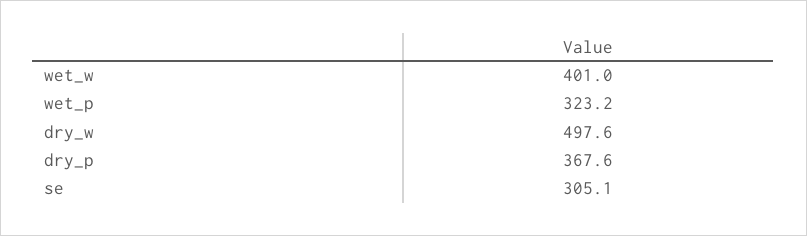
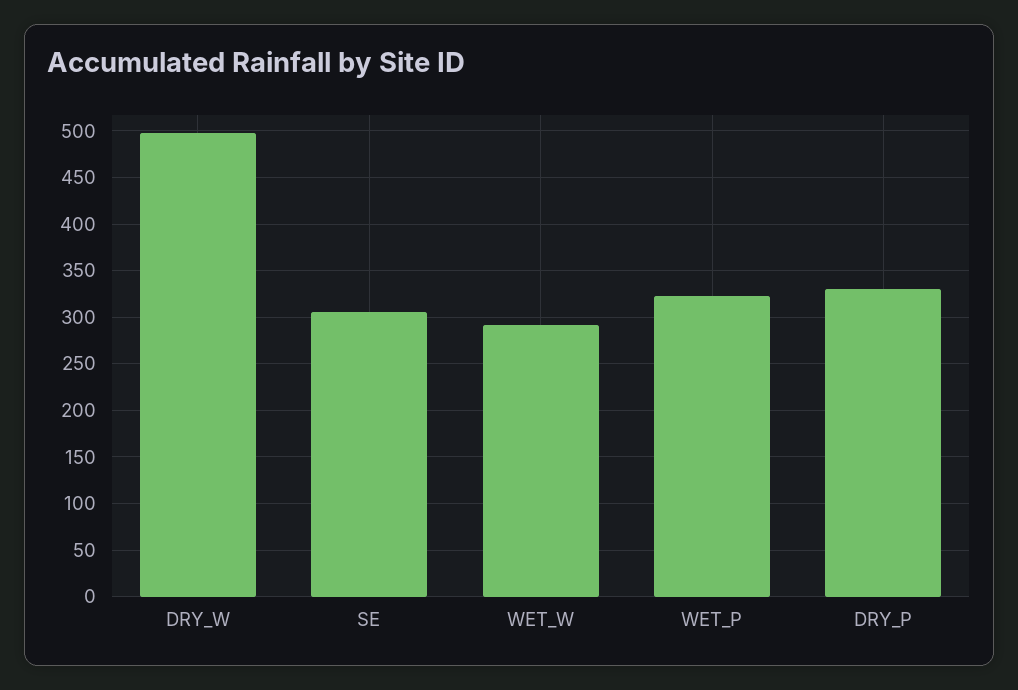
  {
-   "wet_w": 401,
+   "wet_w": 290,
    "wet_p": 323.2,
    "dry_w": 497.6,
-   "dry_p": 367.6,
+   "dry_p": 330,
    "se": 305.1
  }

